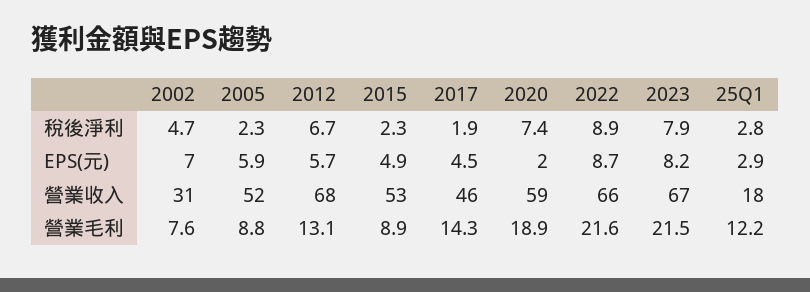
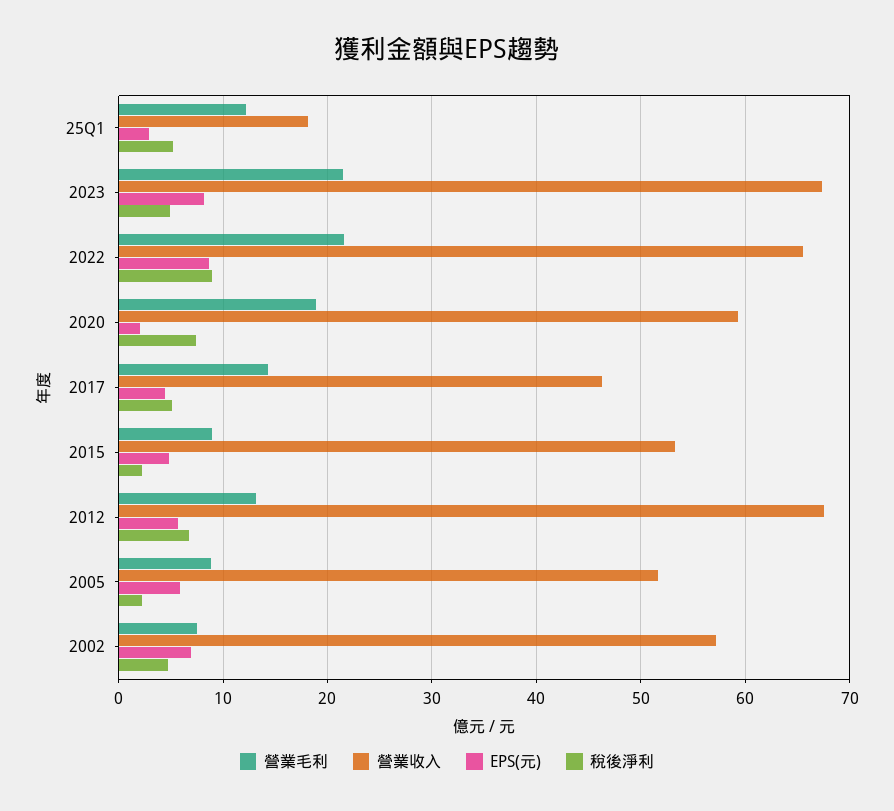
  {
    "稅後淨利": {
      "2002": 4.7,
      "2005": 2.3,
      "2012": 6.7,
      "2015": 2.3,
-     "2017": 1.9,
+     "2017": 5,
      "2020": 7.4,
      "2022": 8.9,
-     "2023": 7.9,
+     "2023": 5,
-     "25Q1": 2.8
+     "25Q1": 5
    },
    "EPS(元)": {
      "2002": 7,
      "2005": 5.9,
      "2012": 5.7,
      "2015": 4.9,
      "2017": 4.5,
      "2020": 2,
      "2022": 8.7,
      "2023": 8.2,
      "25Q1": 2.9
    },
    "營業收入": {
-     "2002": 31,
+     "2002": 57,
      "2005": 52,
      "2012": 68,
      "2015": 53,
      "2017": 46,
      "2020": 59,
      "2022": 66,
      "2023": 67,
      "25Q1": 18
    },
    "營業毛利": {
      "2002": 7.6,
      "2005": 8.8,
      "2012": 13.1,
      "2015": 8.9,
      "2017": 14.3,
      "2020": 18.9,
      "2022": 21.6,
      "2023": 21.5,
      "25Q1": 12.2
    }
  }

